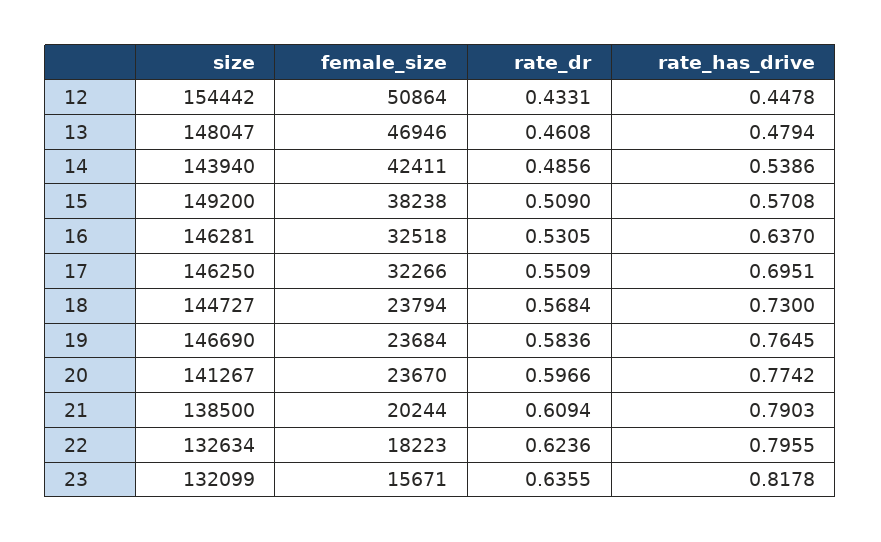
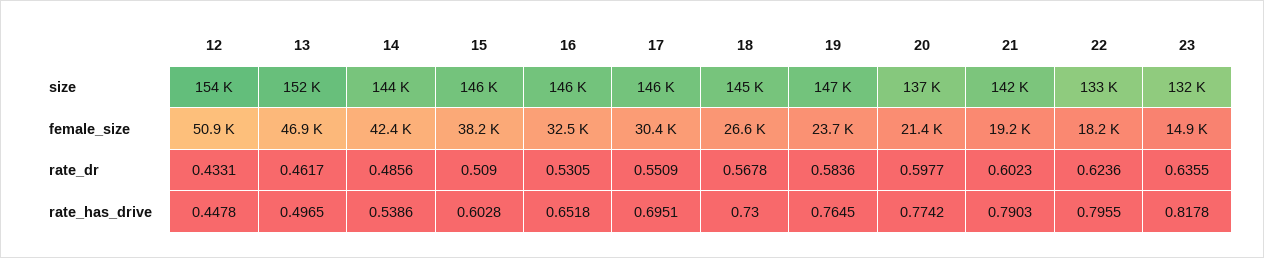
  {
    "size": {
      "12": 154442,
-     "13": 148047,
+     "13": 152000,
      "14": 143940,
-     "15": 149200,
+     "15": 146000,
      "16": 146281,
      "17": 146250,
      "18": 144727,
      "19": 146690,
-     "20": 141267,
+     "20": 137000,
-     "21": 138500,
+     "21": 142000,
      "22": 132634,
      "23": 132099
    },
    "female_size": {
      "12": 50864,
      "13": 46946,
      "14": 42411,
      "15": 38238,
      "16": 32518,
-     "17": 32266,
+     "17": 30400,
-     "18": 23794,
+     "18": 26600,
      "19": 23684,
-     "20": 23670,
+     "20": 21400,
-     "21": 20244,
+     "21": 19200,
      "22": 18223,
-     "23": 15671
+     "23": 14900
    },
    "rate_dr": {
      "12": 0.4331,
-     "13": 0.4608,
+     "13": 0.4617,
      "14": 0.4856,
      "15": 0.509,
      "16": 0.5305,
      "17": 0.5509,
-     "18": 0.5684,
+     "18": 0.5678,
      "19": 0.5836,
-     "20": 0.5966,
+     "20": 0.5977,
-     "21": 0.6094,
+     "21": 0.6023,
      "22": 0.6236,
      "23": 0.6355
    },
    "rate_has_drive": {
      "12": 0.4478,
-     "13": 0.4794,
+     "13": 0.4965,
      "14": 0.5386,
-     "15": 0.5708,
+     "15": 0.6028,
-     "16": 0.637,
+     "16": 0.6518,
      "17": 0.6951,
      "18": 0.73,
      "19": 0.7645,
      "20": 0.7742,
      "21": 0.7903,
      "22": 0.7955,
      "23": 0.8178
    }
  }

